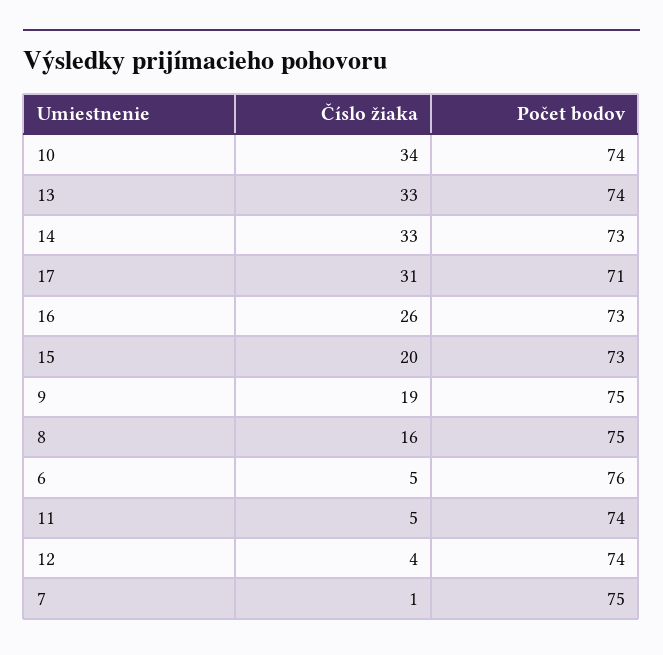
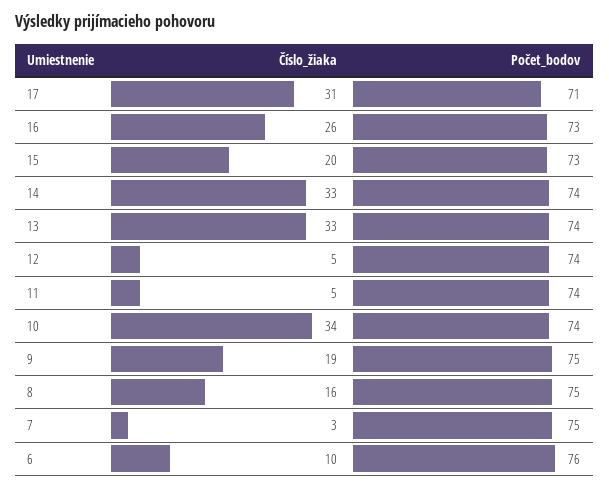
  {
    "Číslo žiaka": {
      "10": 34,
      "13": 33,
      "14": 33,
      "17": 31,
      "16": 26,
      "15": 20,
      "9": 19,
      "8": 16,
-     "6": 5,
+     "6": 10,
      "11": 5,
-     "12": 4,
+     "12": 5,
-     "7": 1
+     "7": 3
    },
    "Počet bodov": {
      "10": 74,
      "13": 74,
-     "14": 73,
+     "14": 74,
      "17": 71,
      "16": 73,
      "15": 73,
      "9": 75,
      "8": 75,
      "6": 76,
      "11": 74,
      "12": 74,
      "7": 75
    }
  }

